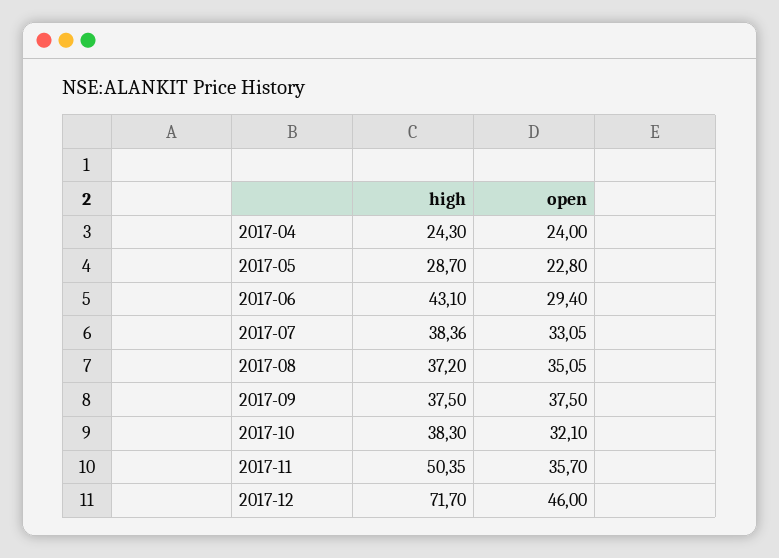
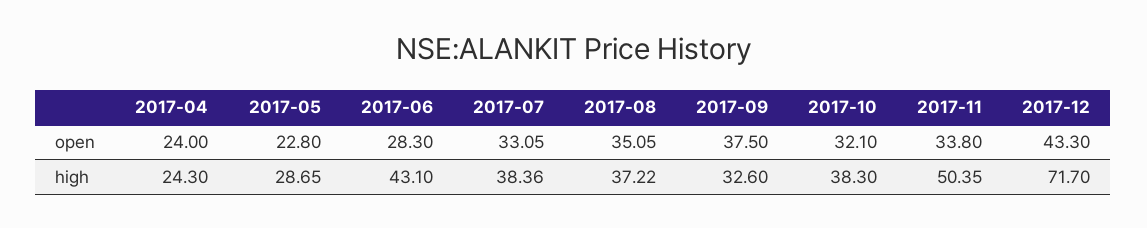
  {
    "high": {
      "2017-04": 24.3,
-     "2017-05": 28.7,
+     "2017-05": 28.65,
      "2017-06": 43.1,
      "2017-07": 38.36,
-     "2017-08": 37.2,
+     "2017-08": 37.22,
-     "2017-09": 37.5,
+     "2017-09": 32.6,
      "2017-10": 38.3,
      "2017-11": 50.35,
      "2017-12": 71.7
    },
    "open": {
      "2017-04": 24,
      "2017-05": 22.8,
-     "2017-06": 29.4,
+     "2017-06": 28.3,
      "2017-07": 33.05,
      "2017-08": 35.05,
      "2017-09": 37.5,
      "2017-10": 32.1,
-     "2017-11": 35.7,
+     "2017-11": 33.8,
-     "2017-12": 46
+     "2017-12": 43.3
    }
  }

